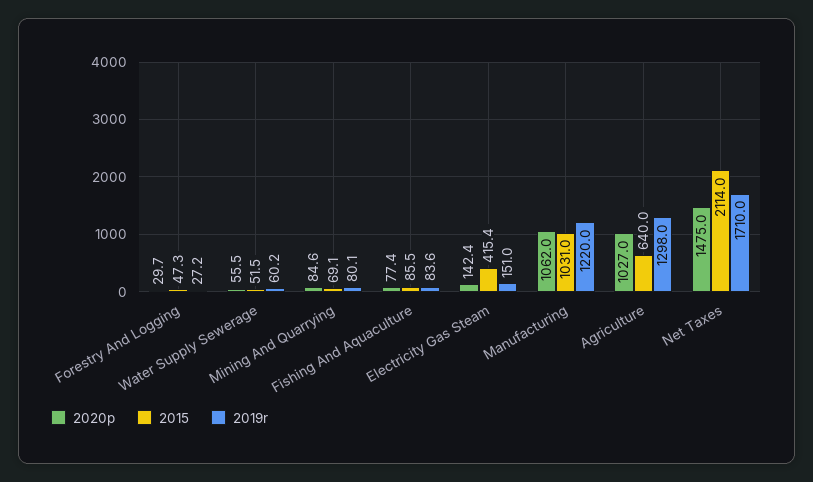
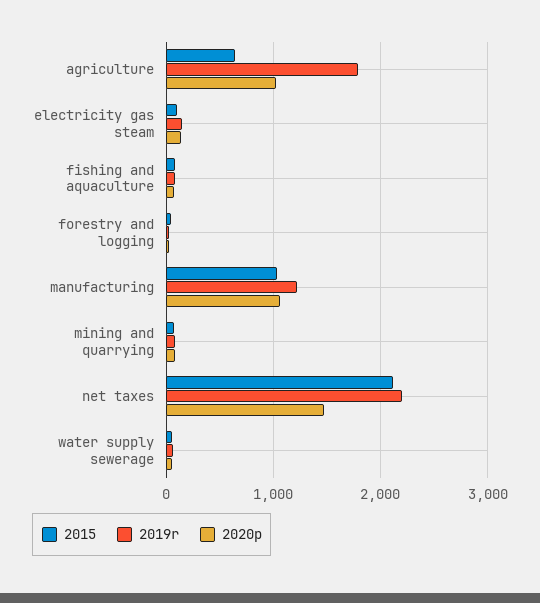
  {
    "2020p": {
      "Forestry And Logging": 29.7,
      "Water Supply Sewerage": 55.5,
      "Mining And Quarrying": 84.6,
      "Fishing And Aquaculture": 77.4,
      "Electricity Gas Steam": 142.4,
      "Manufacturing": 1062,
      "Agriculture": 1027,
      "Net Taxes": 1475
    },
    "2015": {
      "Forestry And Logging": 47.3,
      "Water Supply Sewerage": 51.5,
      "Mining And Quarrying": 69.1,
      "Fishing And Aquaculture": 85.5,
-     "Electricity Gas Steam": 415.4,
+     "Electricity Gas Steam": 100,
      "Manufacturing": 1031,
      "Agriculture": 640,
      "Net Taxes": 2114
    },
    "2019r": {
      "Forestry And Logging": 27.2,
      "Water Supply Sewerage": 60.2,
      "Mining And Quarrying": 80.1,
      "Fishing And Aquaculture": 83.6,
      "Electricity Gas Steam": 151,
      "Manufacturing": 1220,
-     "Agriculture": 1298,
+     "Agriculture": 1800,
-     "Net Taxes": 1710
+     "Net Taxes": 2200
    }
  }

